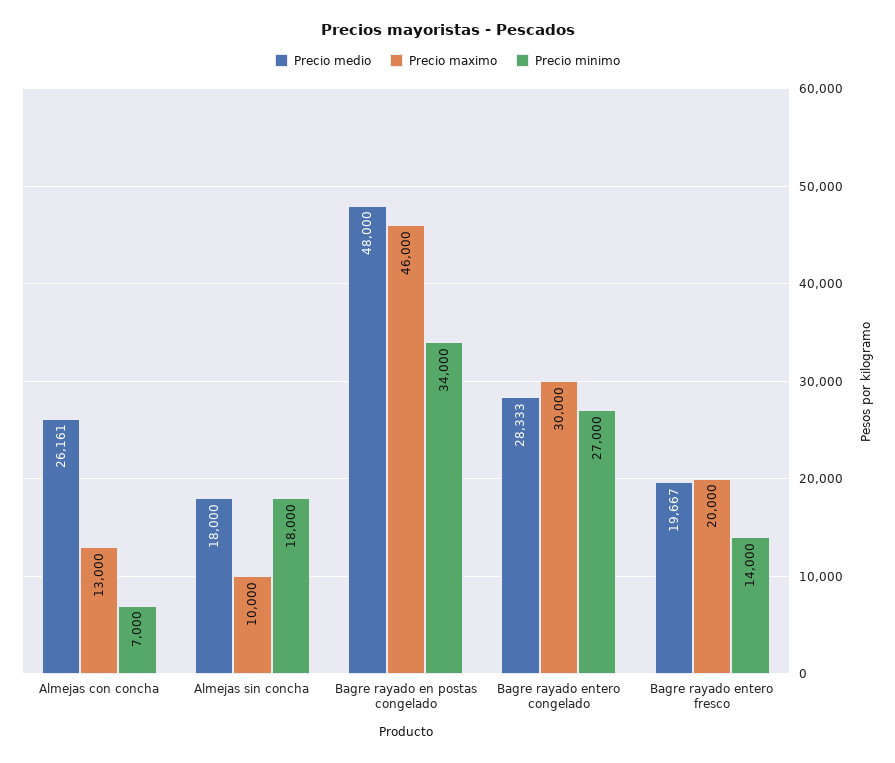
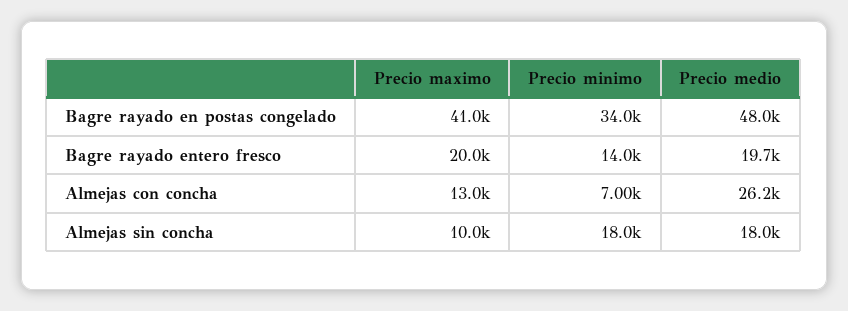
  {
    "Precio medio": {
      "Almejas con concha": 26161,
      "Almejas sin concha": 18000,
      "Bagre rayado en postas congelado": 48000,
-     "Bagre rayado entero congelado": 28333,
      "Bagre rayado entero fresco": 19667
    },
    "Precio maximo": {
      "Almejas con concha": 13000,
      "Almejas sin concha": 10000,
-     "Bagre rayado en postas congelado": 46000,
+     "Bagre rayado en postas congelado": 41000,
-     "Bagre rayado entero congelado": 30000,
      "Bagre rayado entero fresco": 20000
    },
    "Precio minimo": {
      "Almejas con concha": 7000,
      "Almejas sin concha": 18000,
      "Bagre rayado en postas congelado": 34000,
-     "Bagre rayado entero congelado": 27000,
      "Bagre rayado entero fresco": 14000
    }
  }

